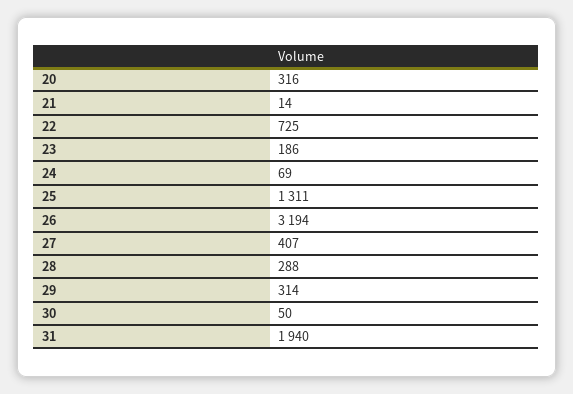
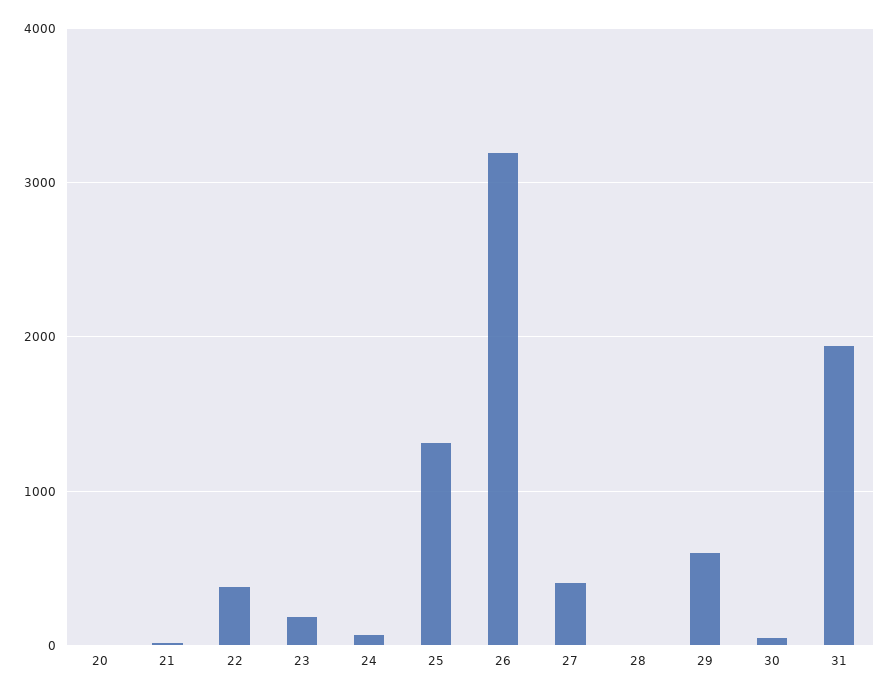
  {
-   "20": 316,
+   "20": 0,
    "21": 14,
-   "22": 725,
+   "22": 400,
    "23": 186,
    "24": 69,
    "25": 1311,
    "26": 3194,
    "27": 407,
-   "28": 288,
+   "28": 0,
-   "29": 314,
+   "29": 600,
    "30": 50,
    "31": 1940
  }

